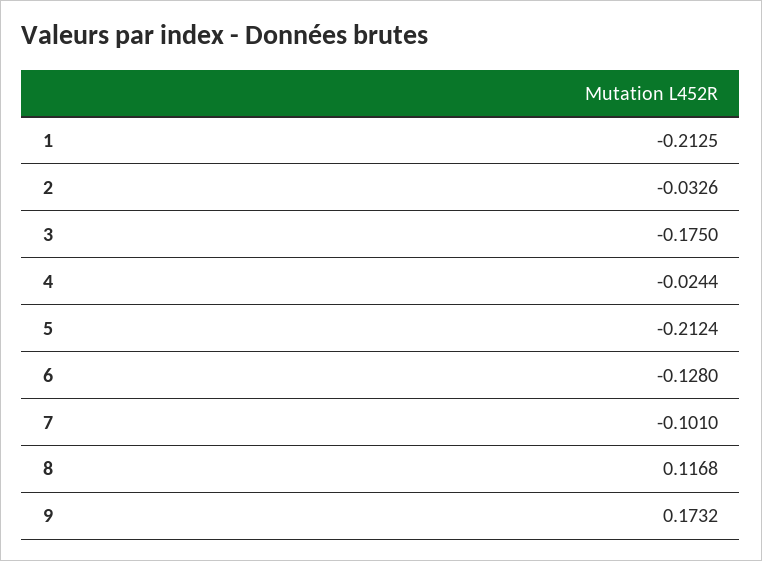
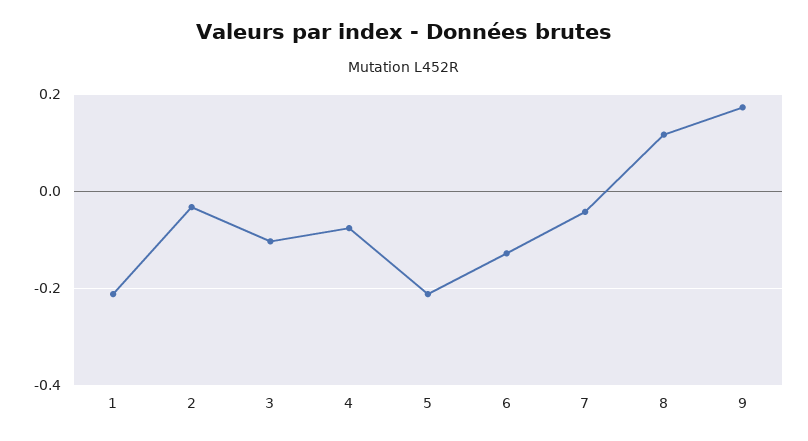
  {
    "1": -0.2125,
    "2": -0.0326,
-   "3": -0.175,
+   "3": -0.1,
-   "4": -0.0244,
+   "4": -0.08,
    "5": -0.2124,
    "6": -0.128,
-   "7": -0.101,
+   "7": -0.04,
    "8": 0.1168,
    "9": 0.1732
  }

